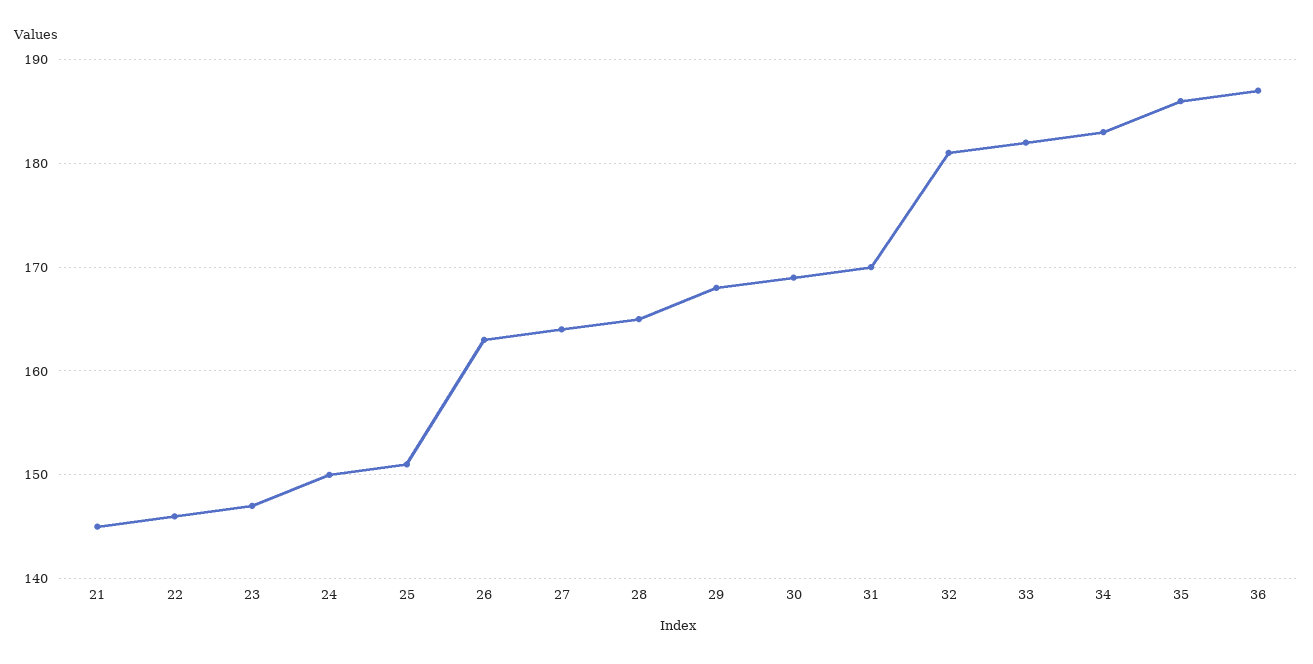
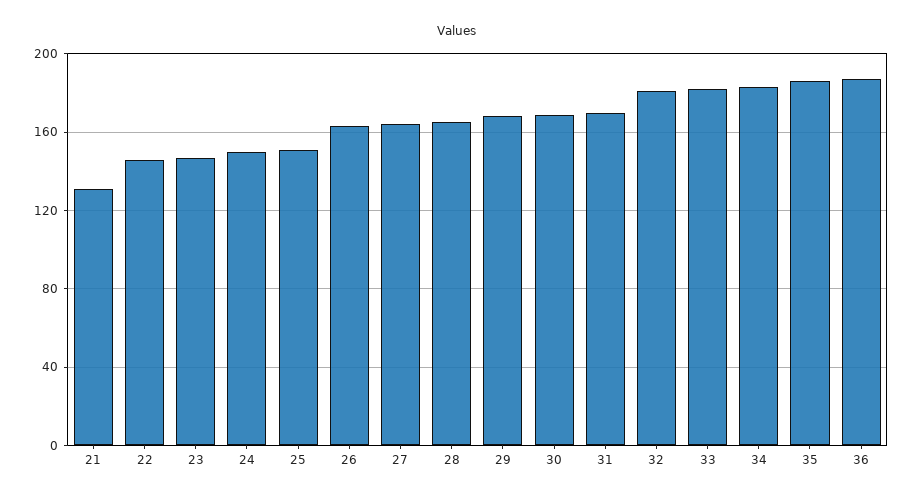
  {
-   "21": 145,
+   "21": 130,
    "22": 146,
    "23": 147,
    "24": 150,
    "25": 151,
    "26": 163,
    "27": 164,
    "28": 165,
    "29": 168,
    "30": 169,
    "31": 170,
    "32": 181,
    "33": 182,
    "34": 183,
    "35": 186,
    "36": 187
  }

